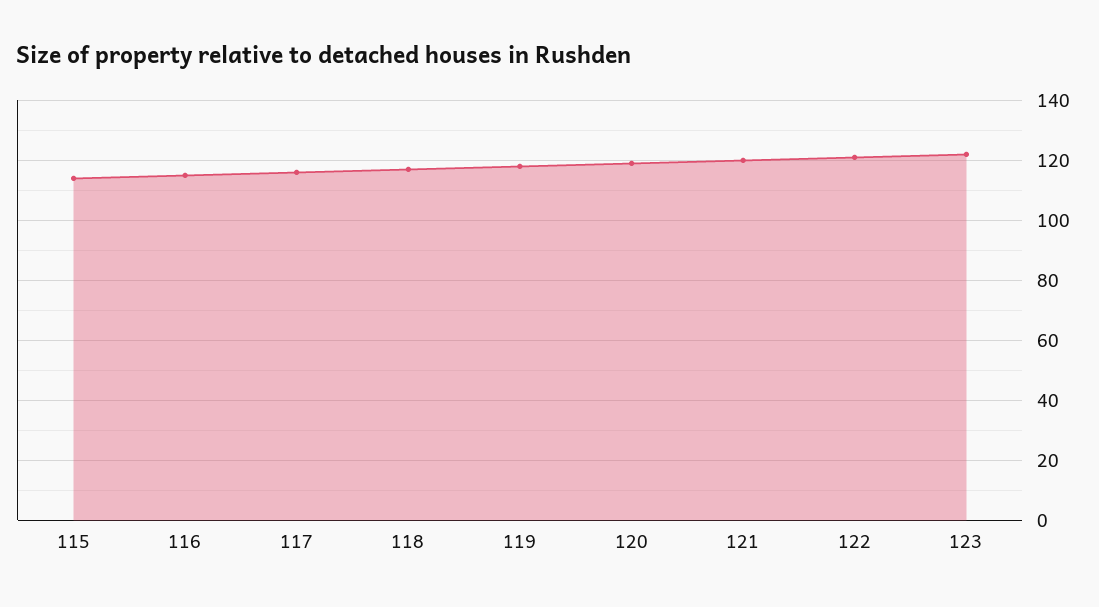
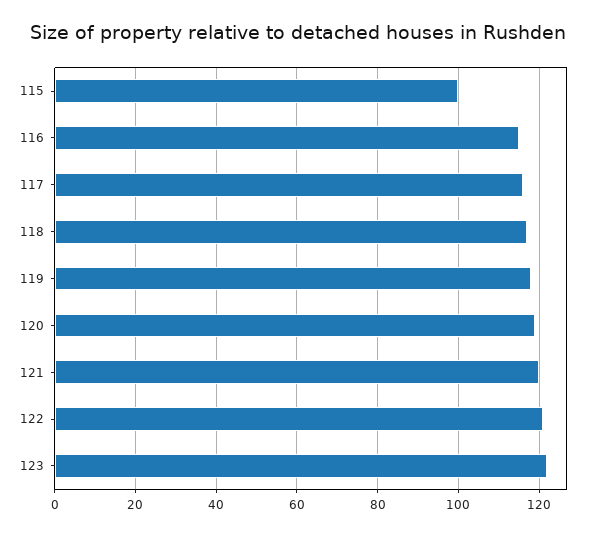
  {
-   "115": 115,
+   "115": 100,
    "116": 115,
    "117": 115,
    "118": 115,
    "119": 120,
    "120": 120,
    "121": 120,
    "122": 120,
    "123": 120
  }

